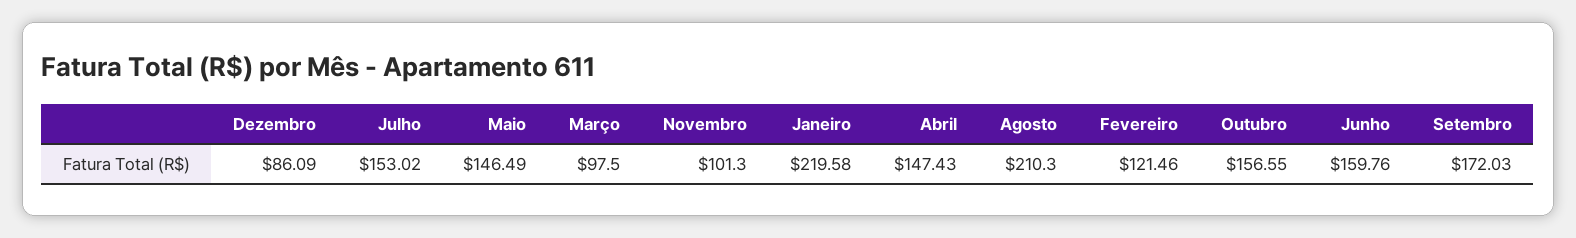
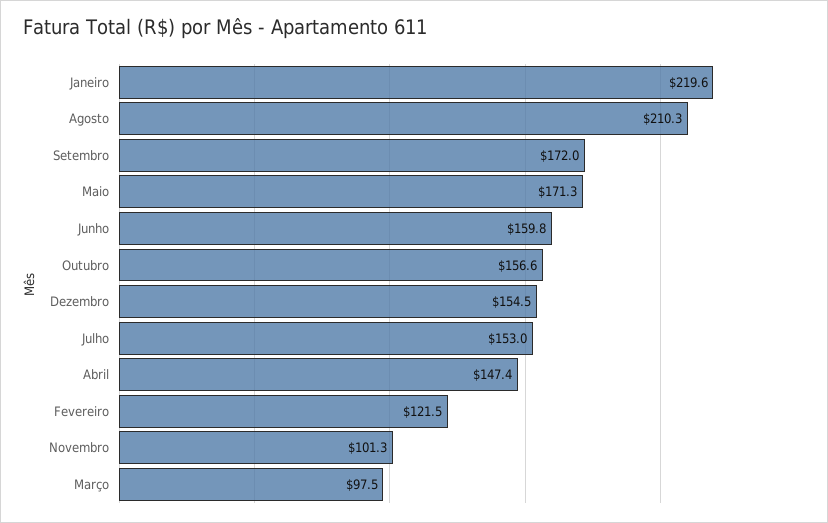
  {
-   "Dezembro": 86.09,
+   "Dezembro": 154.5,
    "Julho": 153.02,
-   "Maio": 146.49,
+   "Maio": 171.3,
    "Março": 97.5,
    "Novembro": 101.3,
    "Janeiro": 219.58,
    "Abril": 147.43,
    "Agosto": 210.3,
    "Fevereiro": 121.46,
    "Outubro": 156.55,
    "Junho": 159.76,
    "Setembro": 172.03
  }

